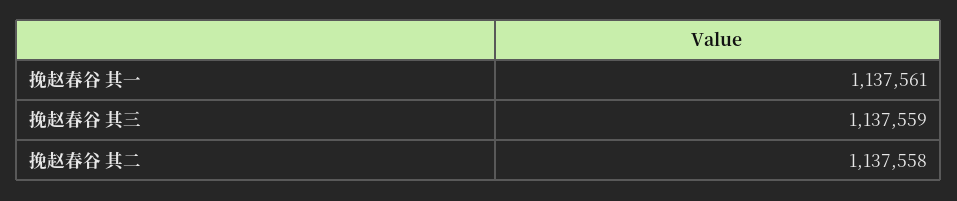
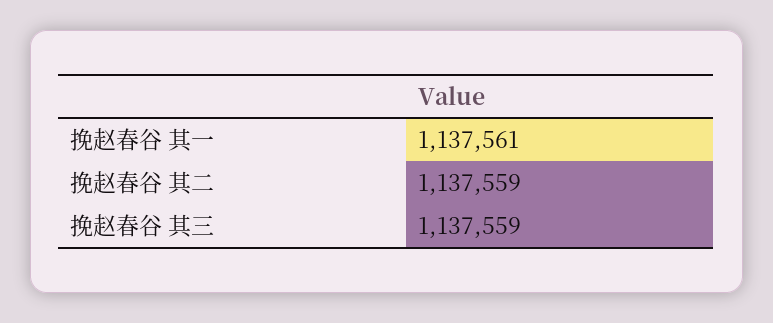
  {
    "挽赵春谷 其一": 1137561,
    "挽赵春谷 其三": 1137559,
-   "挽赵春谷 其二": 1137558
+   "挽赵春谷 其二": 1137559
  }

